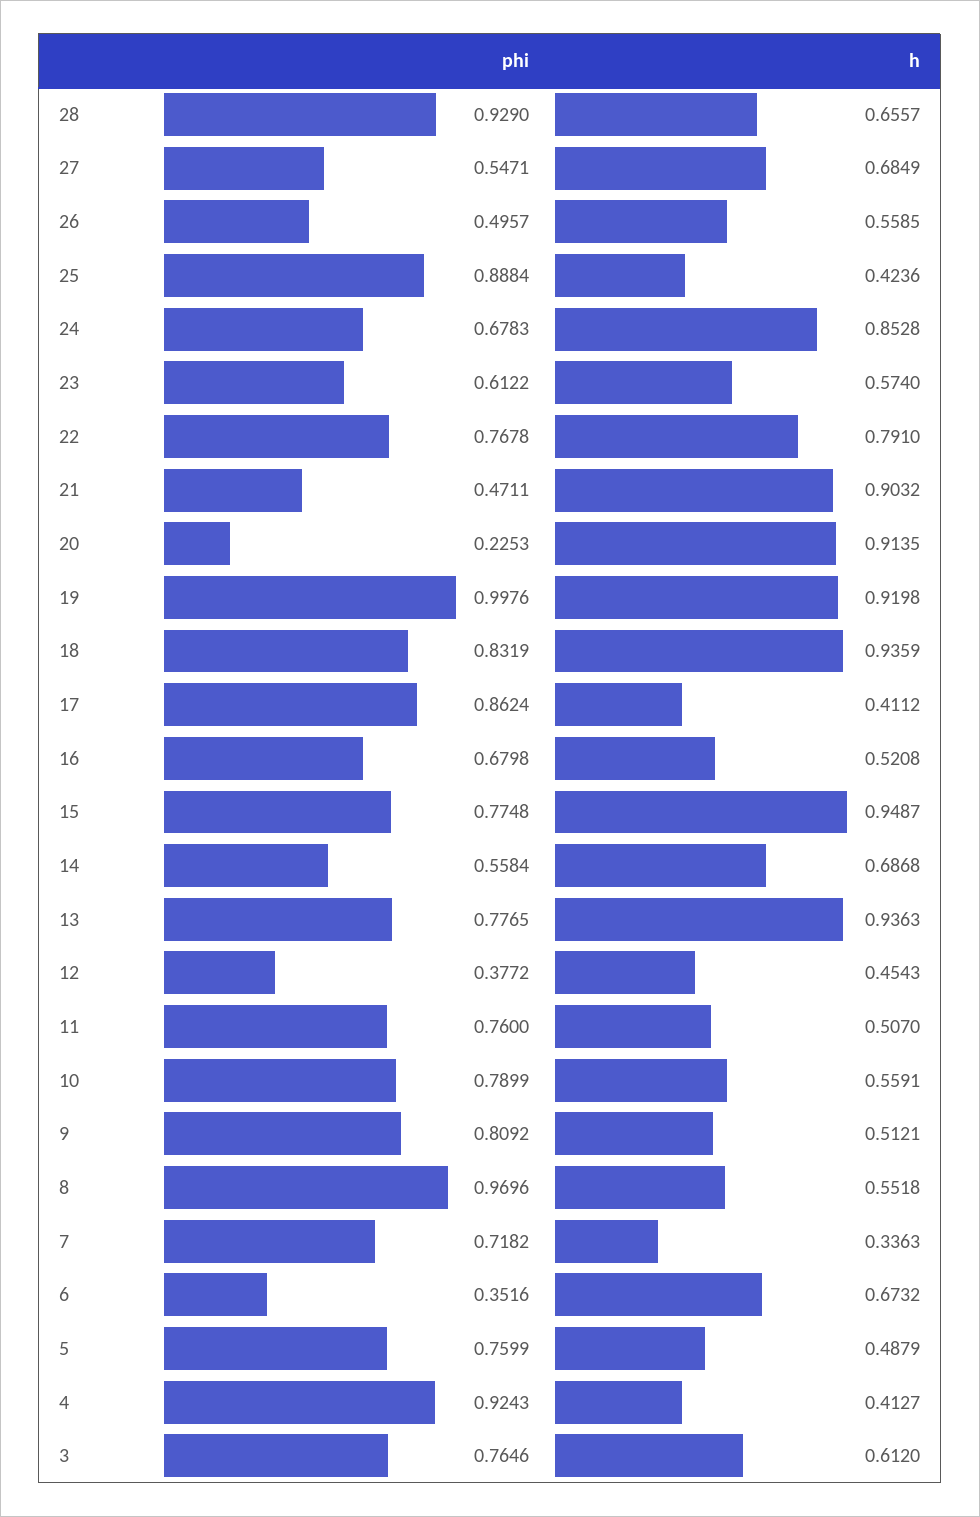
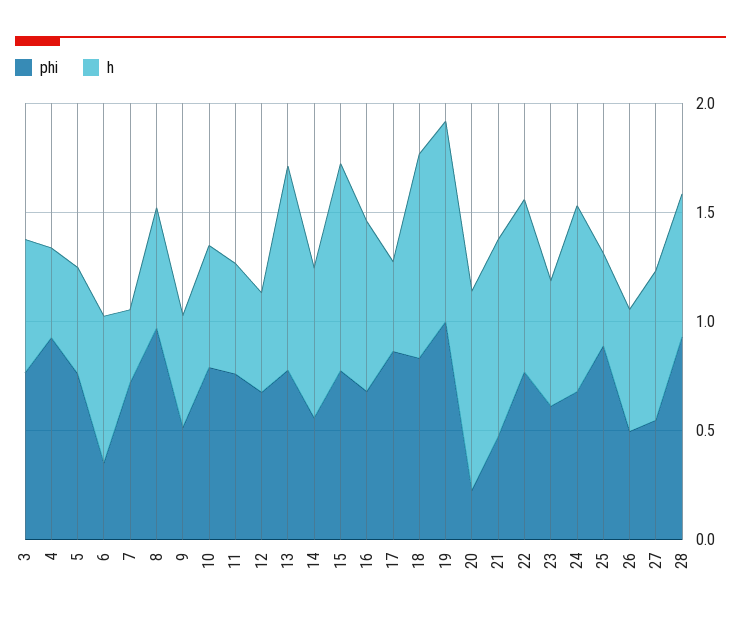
  {
    "phi": {
      "28": 0.929,
      "27": 0.5471,
      "26": 0.4957,
      "25": 0.8884,
      "24": 0.6783,
      "23": 0.6122,
      "22": 0.7678,
      "21": 0.4711,
      "20": 0.2253,
      "19": 0.9976,
      "18": 0.8319,
      "17": 0.8624,
      "16": 0.6798,
      "15": 0.7748,
      "14": 0.5584,
      "13": 0.7765,
-     "12": 0.3772,
+     "12": 0.7,
      "11": 0.76,
      "10": 0.7899,
-     "9": 0.8092,
+     "9": 0.5,
      "8": 0.9696,
      "7": 0.7182,
      "6": 0.3516,
      "5": 0.7599,
      "4": 0.9243,
      "3": 0.7646
    },
    "h": {
      "28": 0.6557,
      "27": 0.6849,
      "26": 0.5585,
      "25": 0.4236,
      "24": 0.8528,
      "23": 0.574,
      "22": 0.791,
      "21": 0.9032,
      "20": 0.9135,
      "19": 0.9198,
      "18": 0.9359,
      "17": 0.4112,
-     "16": 0.5208,
+     "16": 0.8,
      "15": 0.9487,
      "14": 0.6868,
      "13": 0.9363,
      "12": 0.4543,
      "11": 0.507,
      "10": 0.5591,
      "9": 0.5121,
      "8": 0.5518,
      "7": 0.3363,
      "6": 0.6732,
      "5": 0.4879,
      "4": 0.4127,
      "3": 0.612
    }
  }

